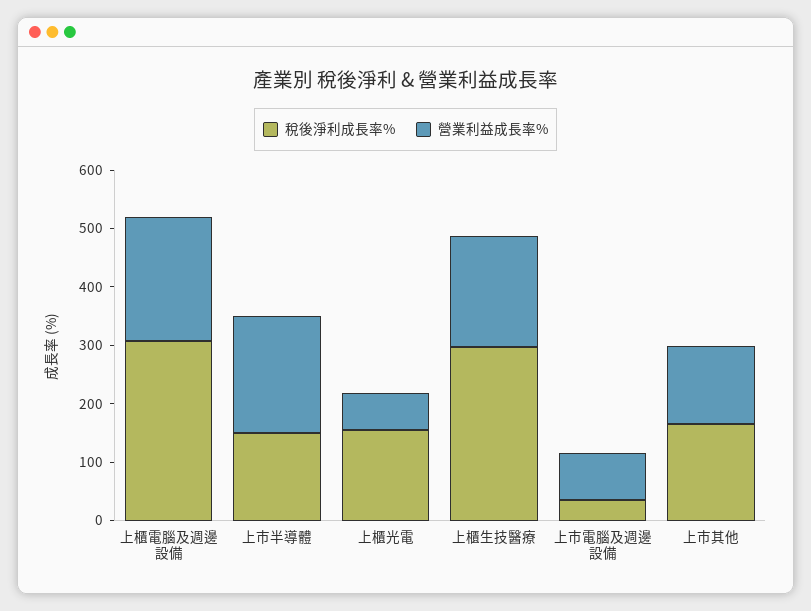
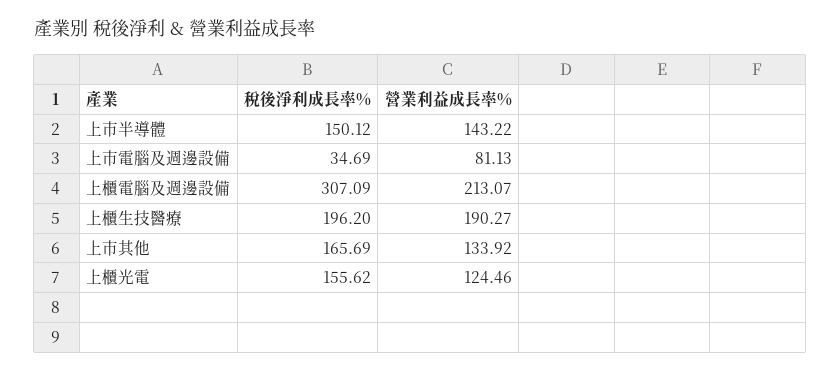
  {
    "稅後淨利成長率%": {
      "上櫃電腦及週邊設備": 307.09,
      "上市半導體": 150.12,
      "上櫃光電": 155.62,
-     "上櫃生技醫療": 300,
+     "上櫃生技醫療": 196.2,
      "上市電腦及週邊設備": 34.69,
      "上市其他": 165.69
    },
    "營業利益成長率%": {
      "上櫃電腦及週邊設備": 213.07,
-     "上市半導體": 200,
+     "上市半導體": 143.22,
-     "上櫃光電": 60,
+     "上櫃光電": 124.46,
      "上櫃生技醫療": 190.27,
      "上市電腦及週邊設備": 81.13,
      "上市其他": 133.92
    }
  }

